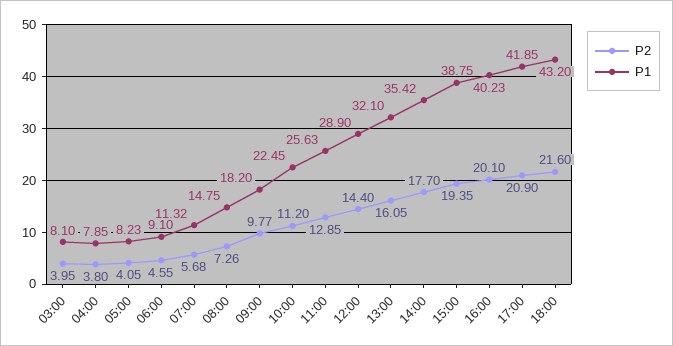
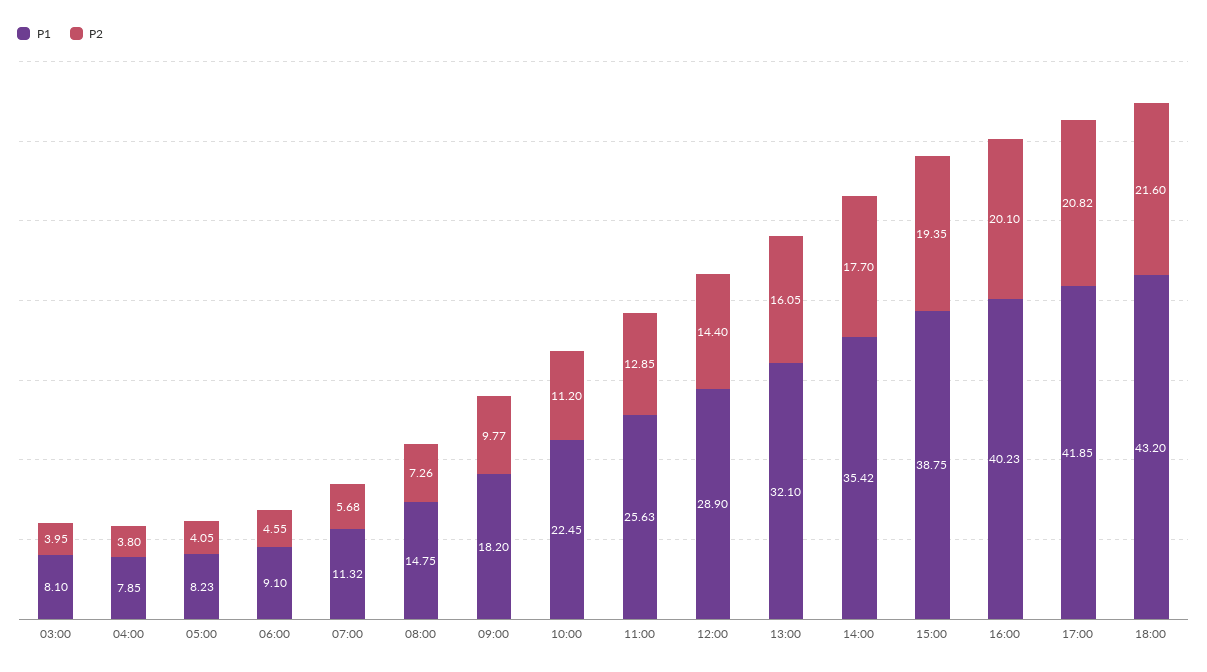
  {
    "P2": {
      "03:00": 3.95,
      "04:00": 3.8,
      "05:00": 4.05,
      "06:00": 4.55,
      "07:00": 5.68,
      "08:00": 7.26,
      "09:00": 9.77,
      "10:00": 11.2,
      "11:00": 12.85,
      "12:00": 14.4,
      "13:00": 16.05,
      "14:00": 17.7,
      "15:00": 19.35,
      "16:00": 20.1,
-     "17:00": 20.9,
+     "17:00": 20.82,
      "18:00": 21.6
    },
    "P1": {
      "03:00": 8.1,
      "04:00": 7.85,
      "05:00": 8.23,
      "06:00": 9.1,
      "07:00": 11.32,
      "08:00": 14.75,
      "09:00": 18.2,
      "10:00": 22.45,
      "11:00": 25.63,
      "12:00": 28.9,
      "13:00": 32.1,
      "14:00": 35.42,
      "15:00": 38.75,
      "16:00": 40.23,
      "17:00": 41.85,
      "18:00": 43.2
    }
  }

